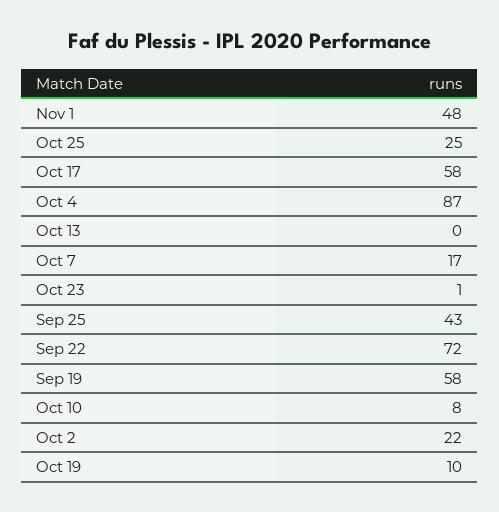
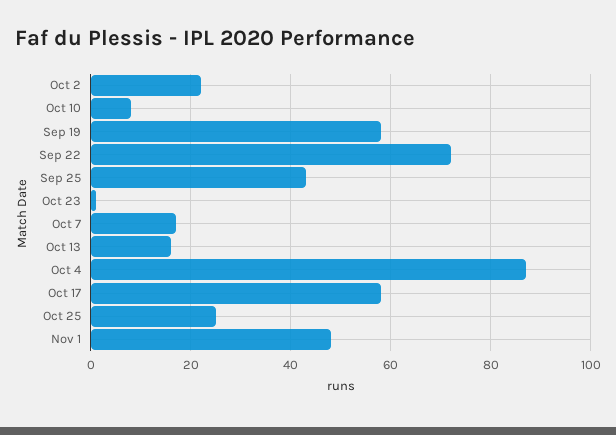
  {
    "Nov 1": 48,
    "Oct 25": 25,
    "Oct 17": 58,
    "Oct 4": 87,
-   "Oct 13": 0,
+   "Oct 13": 15,
    "Oct 7": 17,
    "Oct 23": 1,
    "Sep 25": 43,
    "Sep 22": 72,
    "Sep 19": 58,
    "Oct 10": 8,
-   "Oct 2": 22,
+   "Oct 2": 22
-   "Oct 19": 10
  }

